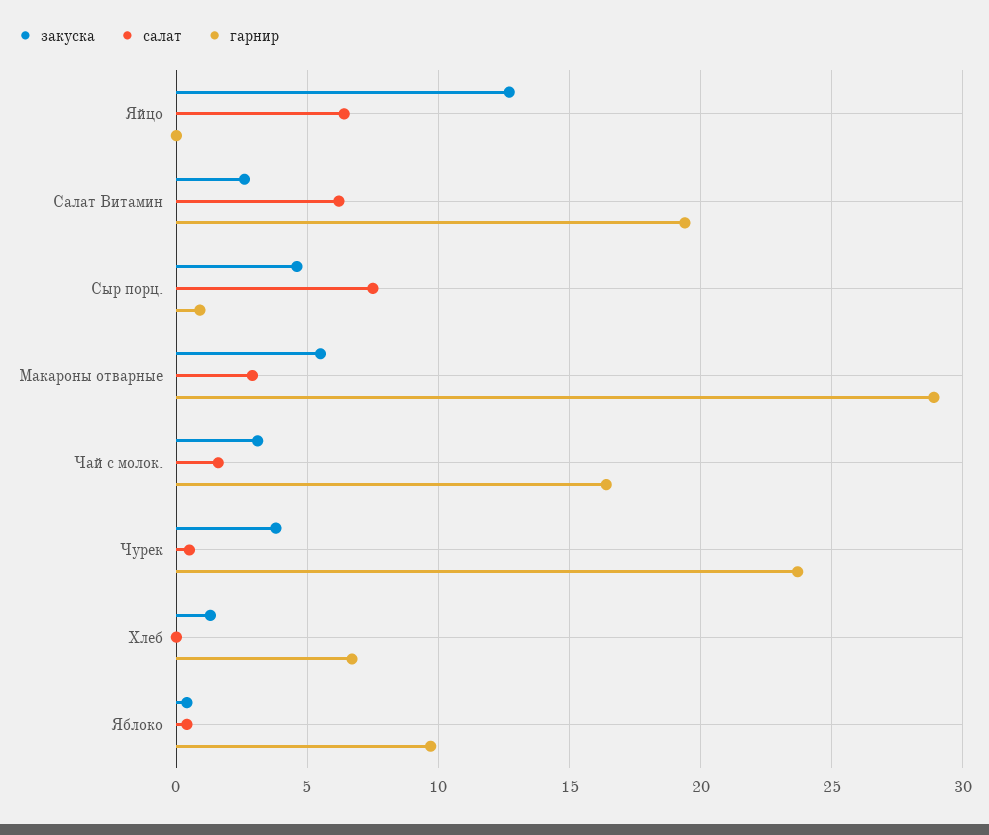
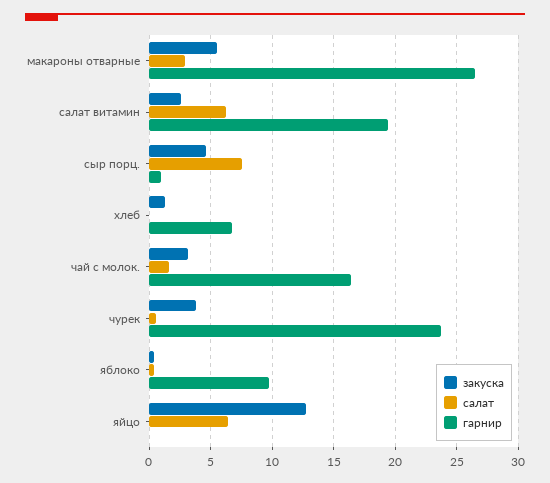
  {
    "закуска": {
      "Яйцо": 12.5,
      "Салат Витамин": 2.5,
      "Сыр порц.": 4.5,
      "Макароны отварные": 5.5,
      "Чай с молок.": 3,
      "Чурек": 4,
      "Хлеб": 1.5,
      "Яблоко": 0.5
    },
    "салат": {
      "Яйцо": 6.5,
      "Салат Витамин": 6,
      "Сыр порц.": 7.5,
      "Макароны отварные": 3,
      "Чай с молок.": 1.5,
      "Чурек": 0.5,
      "Хлеб": 0,
      "Яблоко": 0.5
    },
    "гарнир": {
      "Яйцо": 0,
      "Салат Витамин": 19.5,
      "Сыр порц.": 1,
-     "Макароны отварные": 29,
+     "Макароны отварные": 26.5,
      "Чай с молок.": 16.5,
      "Чурек": 23.5,
      "Хлеб": 6.5,
      "Яблоко": 9.5
    }
  }

